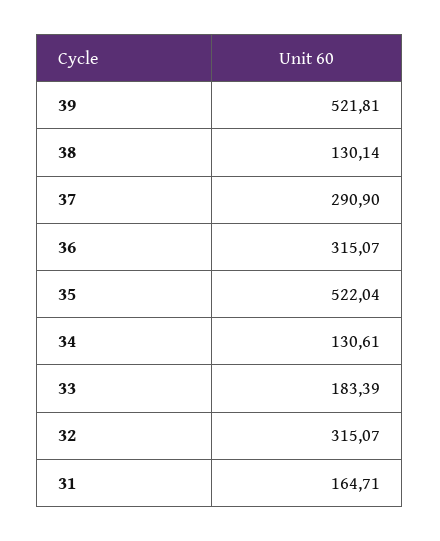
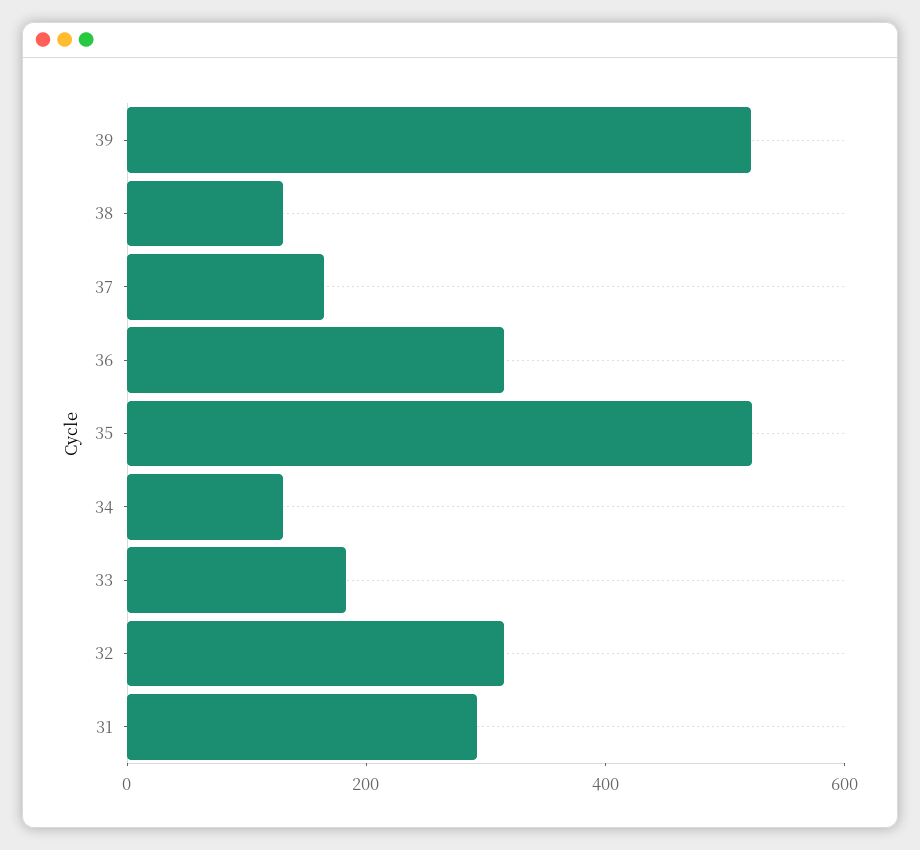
  {
    "39": 521.81,
    "38": 130.14,
-   "37": 290.9,
+   "37": 150,
    "36": 315.07,
    "35": 522.04,
    "34": 130.61,
    "33": 183.39,
    "32": 315.07,
-   "31": 164.71
+   "31": 300
  }

